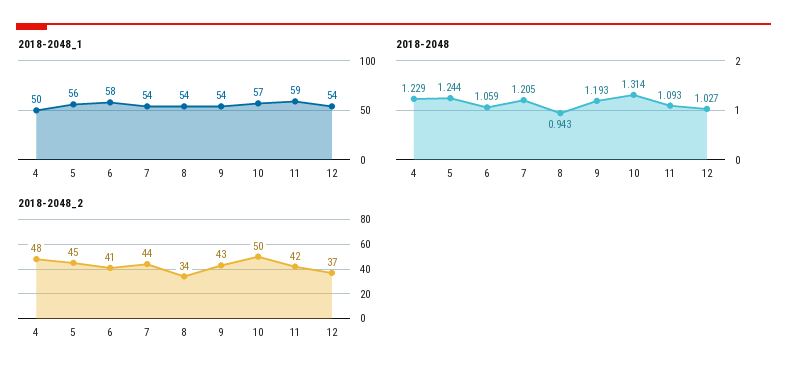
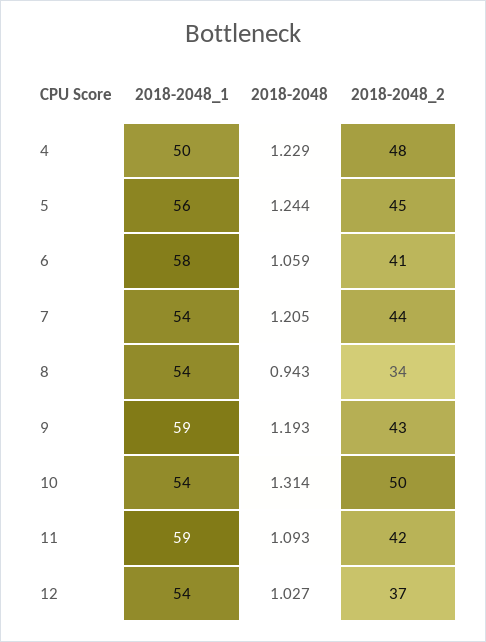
  {
    "2018-2048_1": {
      "4": 50,
      "5": 56,
      "6": 58,
      "7": 54,
      "8": 54,
-     "9": 54,
+     "9": 59,
-     "10": 57,
+     "10": 54,
      "11": 59,
      "12": 54
    },
    "2018-2048": {
      "4": 1.229,
      "5": 1.244,
      "6": 1.059,
      "7": 1.205,
      "8": 0.943,
      "9": 1.193,
      "10": 1.314,
      "11": 1.093,
      "12": 1.027
    },
    "2018-2048_2": {
      "4": 48,
      "5": 45,
      "6": 41,
      "7": 44,
      "8": 34,
      "9": 43,
      "10": 50,
      "11": 42,
      "12": 37
    }
  }

